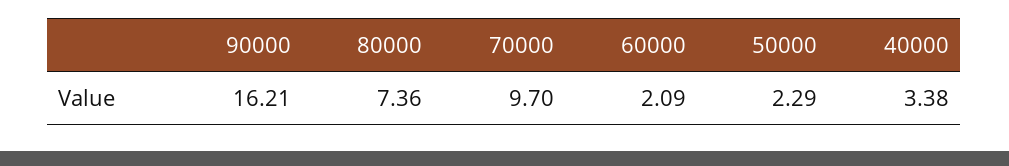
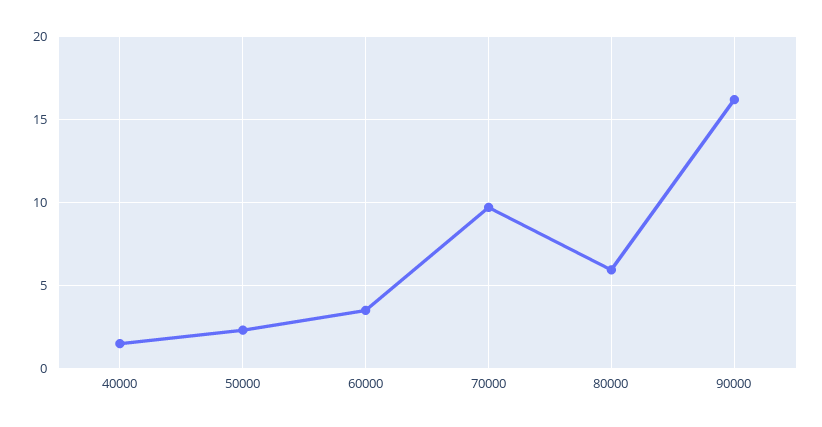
  {
    "90000": 16.21,
-   "80000": 7.36,
+   "80000": 6,
    "70000": 9.7,
-   "60000": 2.09,
+   "60000": 3.5,
    "50000": 2.29,
-   "40000": 3.38
+   "40000": 1.5
  }

